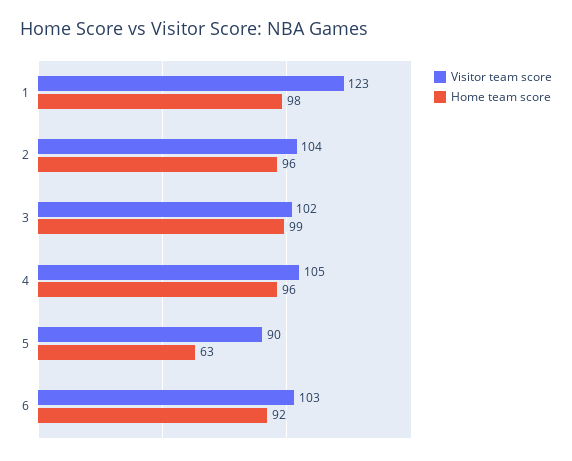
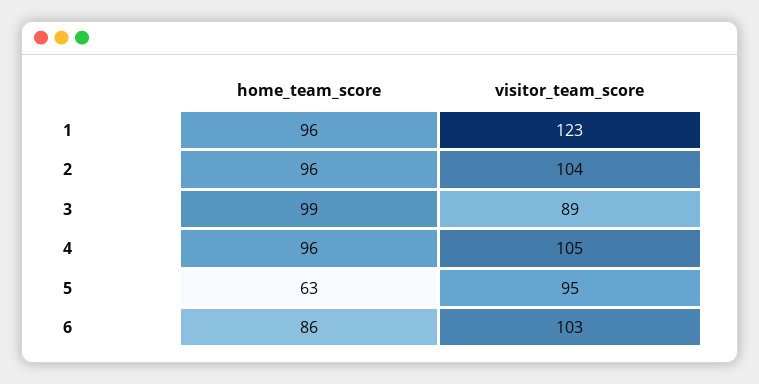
  {
    "Visitor team score": {
      "1": 123,
      "2": 104,
-     "3": 102,
+     "3": 89,
      "4": 105,
-     "5": 90,
+     "5": 95,
      "6": 103
    },
    "Home team score": {
-     "1": 98,
+     "1": 96,
      "2": 96,
      "3": 99,
      "4": 96,
      "5": 63,
-     "6": 92
+     "6": 86
    }
  }

